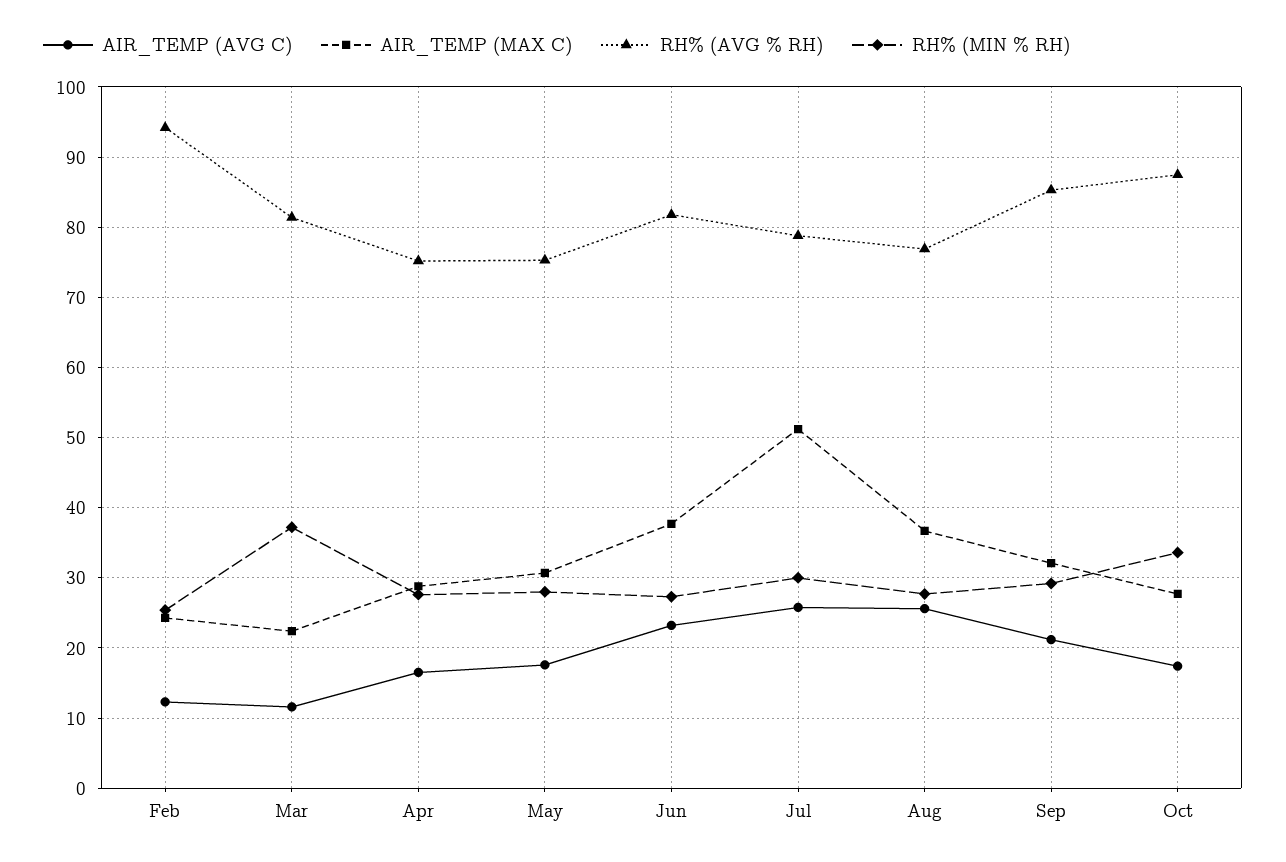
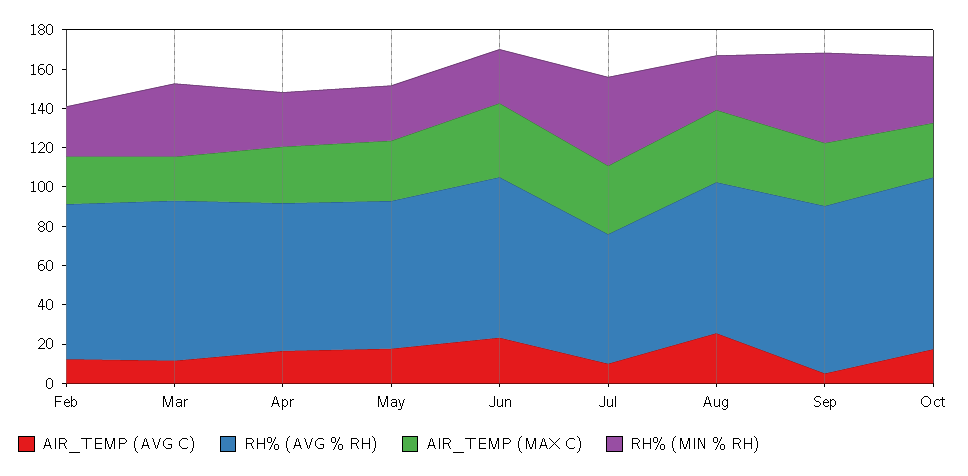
  {
    "AIR_TEMP (AVG C)": {
      "Feb": 12,
      "Mar": 12,
      "Apr": 17,
      "May": 18,
      "Jun": 23,
-     "Jul": 26,
+     "Jul": 10,
      "Aug": 26,
-     "Sep": 21,
+     "Sep": 5,
      "Oct": 17
    },
    "AIR_TEMP (MAX C)": {
      "Feb": 24,
      "Mar": 22,
      "Apr": 29,
      "May": 31,
      "Jun": 38,
-     "Jul": 51,
+     "Jul": 35,
      "Aug": 37,
      "Sep": 32,
      "Oct": 28
    },
    "RH% (AVG % RH)": {
-     "Feb": 94,
+     "Feb": 80,
      "Mar": 81,
      "Apr": 75,
      "May": 75,
      "Jun": 82,
-     "Jul": 79,
+     "Jul": 65,
      "Aug": 77,
      "Sep": 85,
      "Oct": 88
    },
    "RH% (MIN % RH)": {
      "Feb": 25,
      "Mar": 37,
      "Apr": 28,
      "May": 28,
      "Jun": 27,
-     "Jul": 30,
+     "Jul": 45,
      "Aug": 28,
-     "Sep": 29,
+     "Sep": 45,
      "Oct": 34
    }
  }

